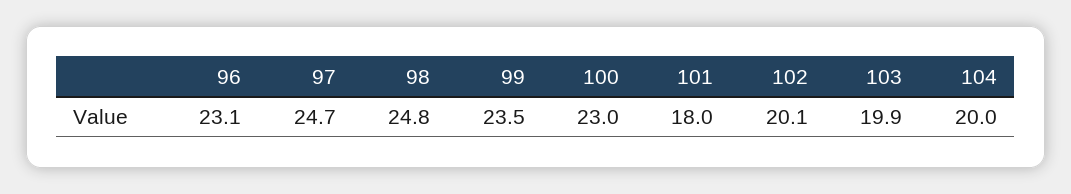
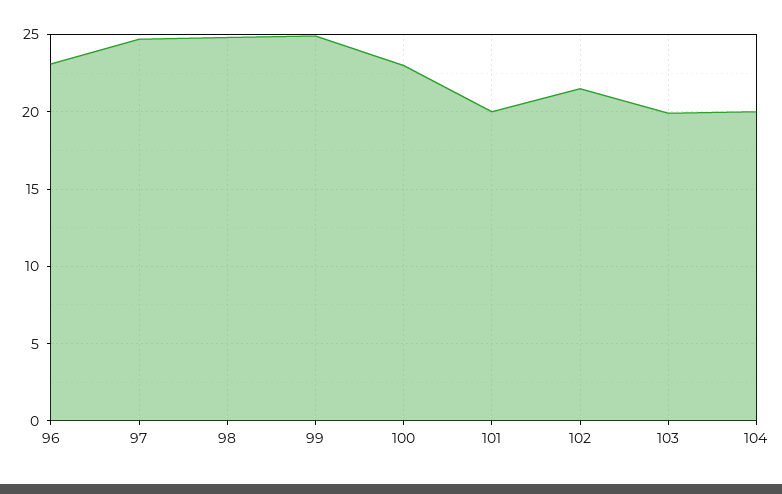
  {
    "96": 23.1,
    "97": 24.7,
    "98": 24.8,
-   "99": 23.5,
+   "99": 25,
    "100": 23,
-   "101": 18,
+   "101": 20,
-   "102": 20.1,
+   "102": 21.5,
    "103": 19.9,
    "104": 20
  }

